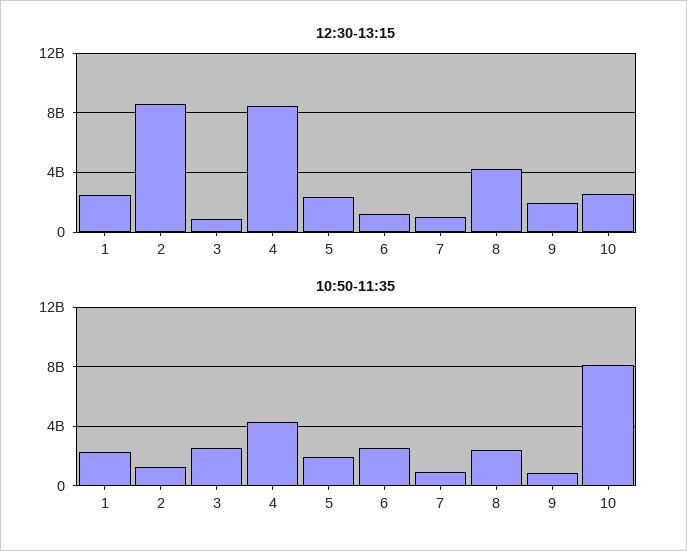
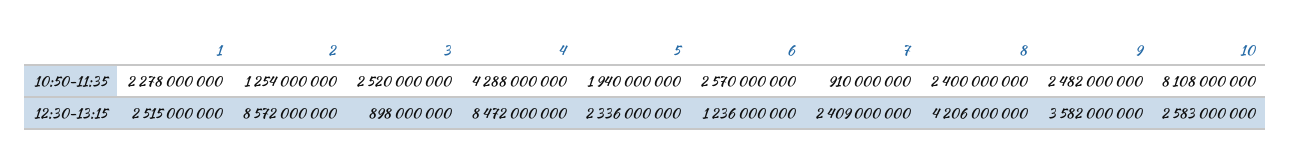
  {
    "12:30-13:15": {
      "1": 2515000000,
      "2": 8572000000,
      "3": 898000000,
      "4": 8472000000,
      "5": 2336000000,
      "6": 1236000000,
-     "7": 1000000000,
+     "7": 2409000000,
      "8": 4206000000,
-     "9": 2000000000,
+     "9": 3582000000,
      "10": 2583000000
    },
    "10:50-11:35": {
      "1": 2278000000,
      "2": 1254000000,
      "3": 2520000000,
      "4": 4288000000,
      "5": 1940000000,
      "6": 2570000000,
      "7": 910000000,
      "8": 2400000000,
-     "9": 1000000000,
+     "9": 2482000000,
      "10": 8108000000
    }
  }

